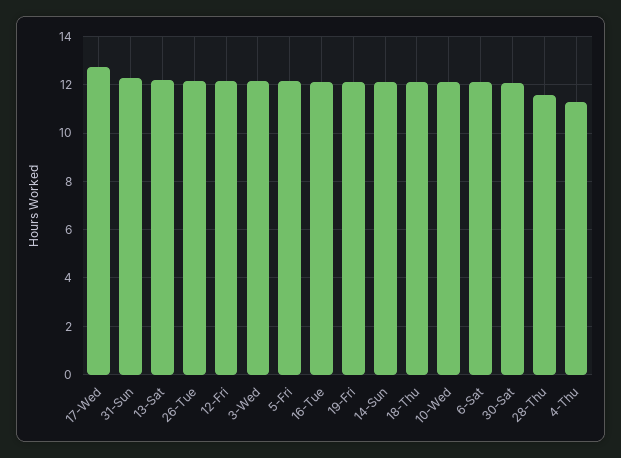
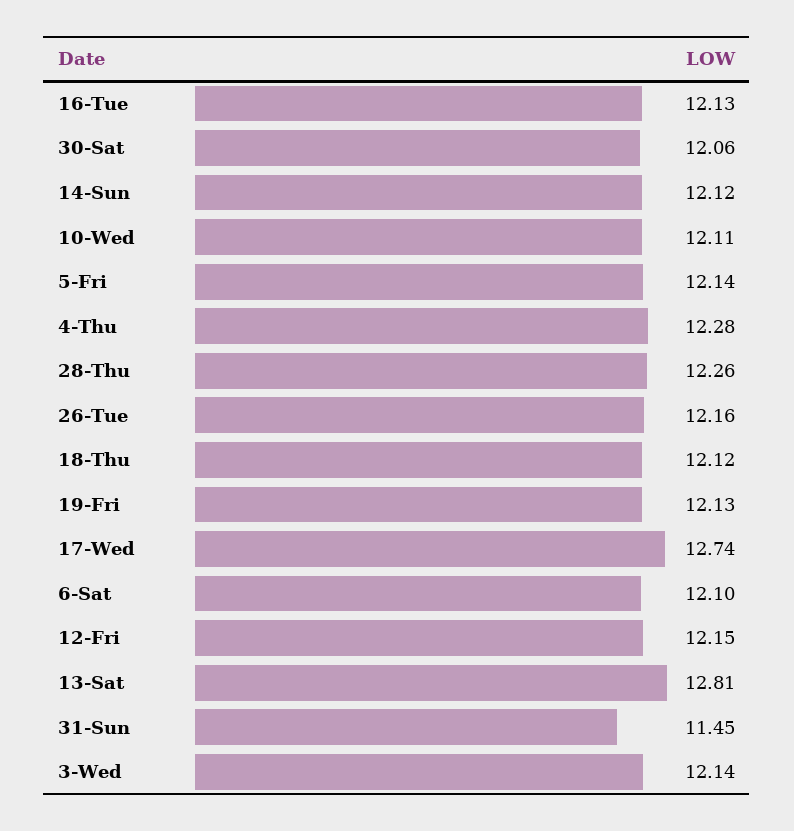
  {
    "17-Wed": 12.74,
-   "31-Sun": 12.25,
+   "31-Sun": 11.45,
-   "13-Sat": 12.25,
+   "13-Sat": 12.81,
    "26-Tue": 12.16,
    "12-Fri": 12.15,
    "3-Wed": 12.14,
    "5-Fri": 12.14,
    "16-Tue": 12.13,
    "19-Fri": 12.13,
    "14-Sun": 12.12,
    "18-Thu": 12.12,
    "10-Wed": 12.11,
    "6-Sat": 12.1,
    "30-Sat": 12.06,
-   "28-Thu": 11.5,
+   "28-Thu": 12.26,
-   "4-Thu": 11.25
+   "4-Thu": 12.28
  }

